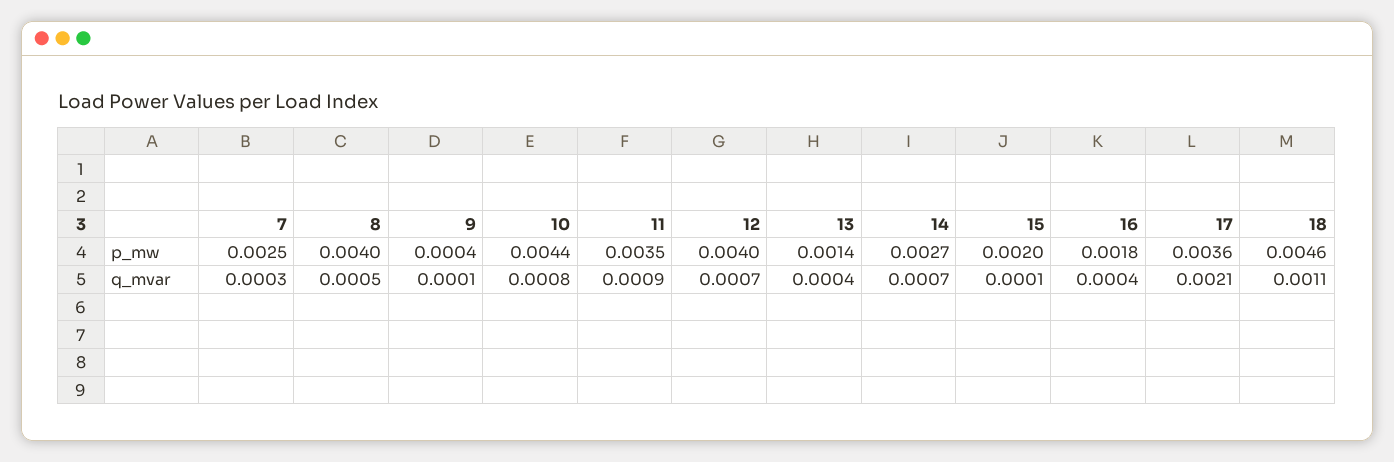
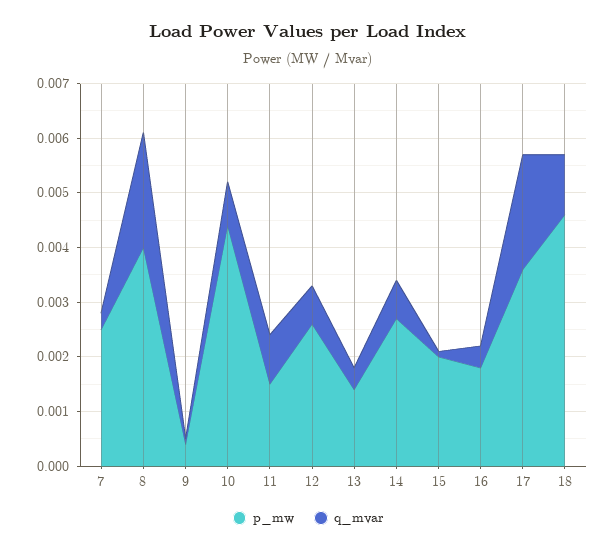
  {
    "p_mw": {
      "7": 0.0025,
      "8": 0.004,
      "9": 0.0004,
      "10": 0.0044,
-     "11": 0.0035,
+     "11": 0.0015,
-     "12": 0.004,
+     "12": 0.0025,
      "13": 0.0014,
      "14": 0.0027,
      "15": 0.002,
      "16": 0.0018,
      "17": 0.0036,
      "18": 0.0046
    },
    "q_mvar": {
      "7": 0.0003,
-     "8": 0.0005,
+     "8": 0.002,
      "9": 0.0001,
      "10": 0.0008,
      "11": 0.0009,
      "12": 0.0007,
      "13": 0.0004,
      "14": 0.0007,
      "15": 0.0001,
      "16": 0.0004,
      "17": 0.0021,
      "18": 0.0011
    }
  }

